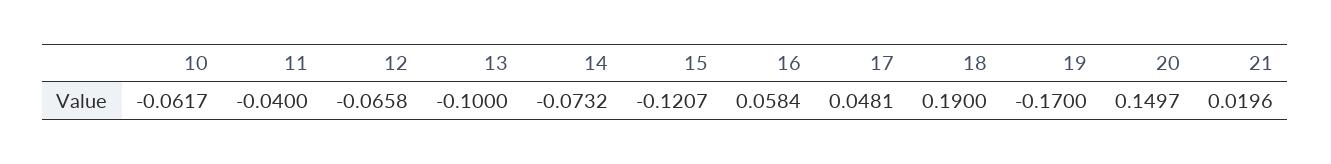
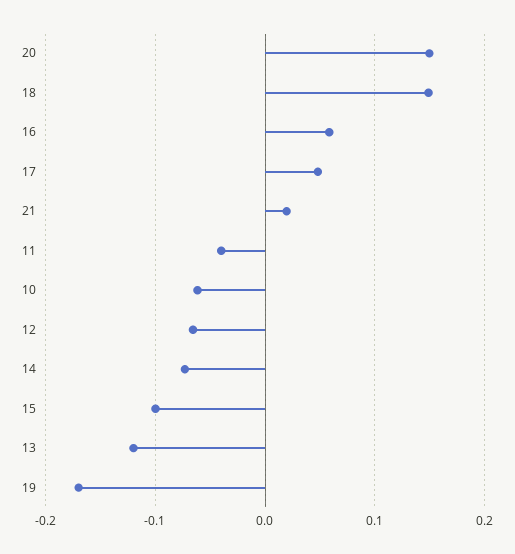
  {
    "10": -0.0617,
    "11": -0.04,
    "12": -0.0658,
-   "13": -0.1,
+   "13": -0.12,
    "14": -0.0732,
-   "15": -0.1207,
+   "15": -0.1,
    "16": 0.0584,
    "17": 0.0481,
-   "18": 0.19,
+   "18": 0.15,
    "19": -0.17,
    "20": 0.1497,
    "21": 0.0196
  }

